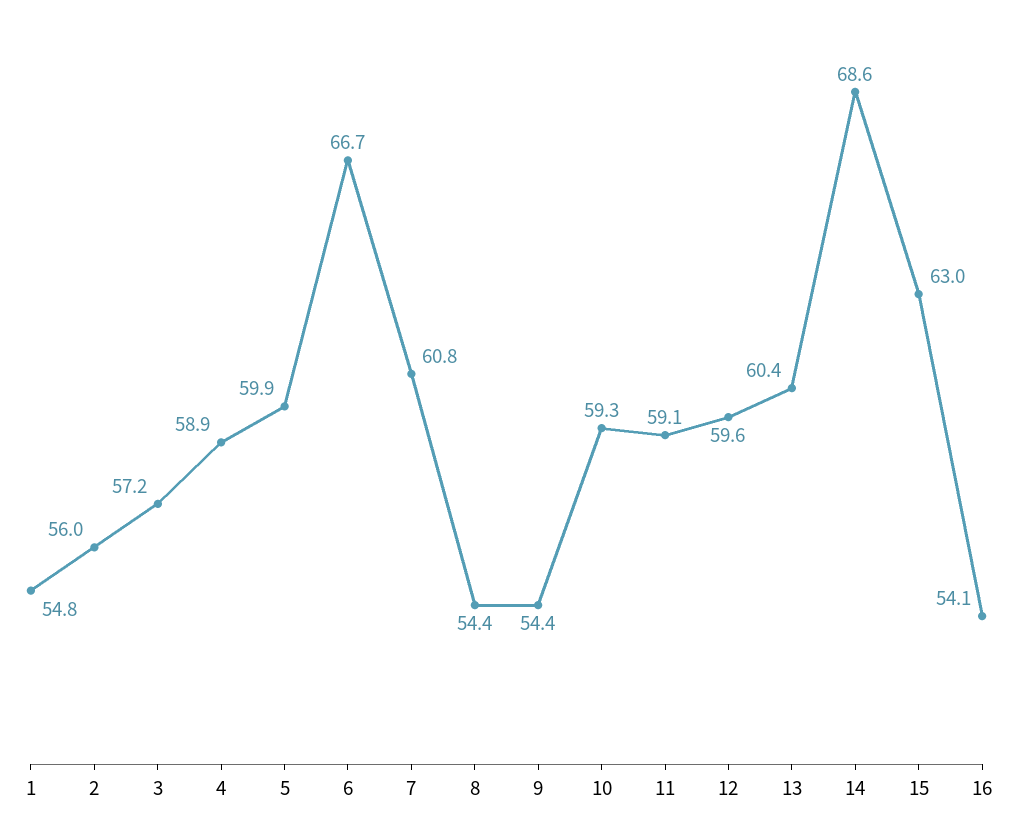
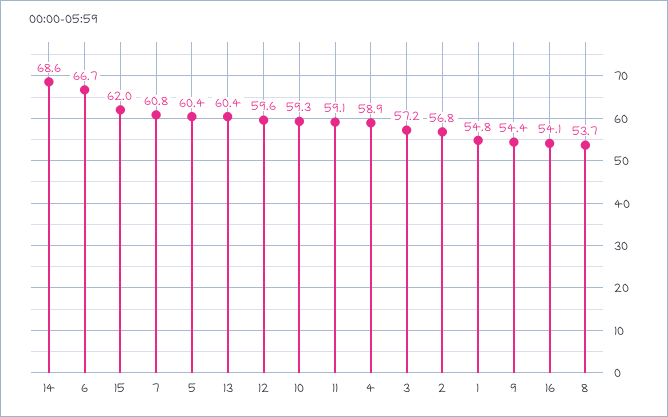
  {
    "1": 54.8,
-   "2": 56,
+   "2": 56.8,
    "3": 57.2,
    "4": 58.9,
-   "5": 59.9,
+   "5": 60.4,
    "6": 66.7,
    "7": 60.8,
-   "8": 54.4,
+   "8": 53.7,
    "9": 54.4,
    "10": 59.3,
    "11": 59.1,
    "12": 59.6,
    "13": 60.4,
    "14": 68.6,
-   "15": 63,
+   "15": 62,
    "16": 54.1
  }

